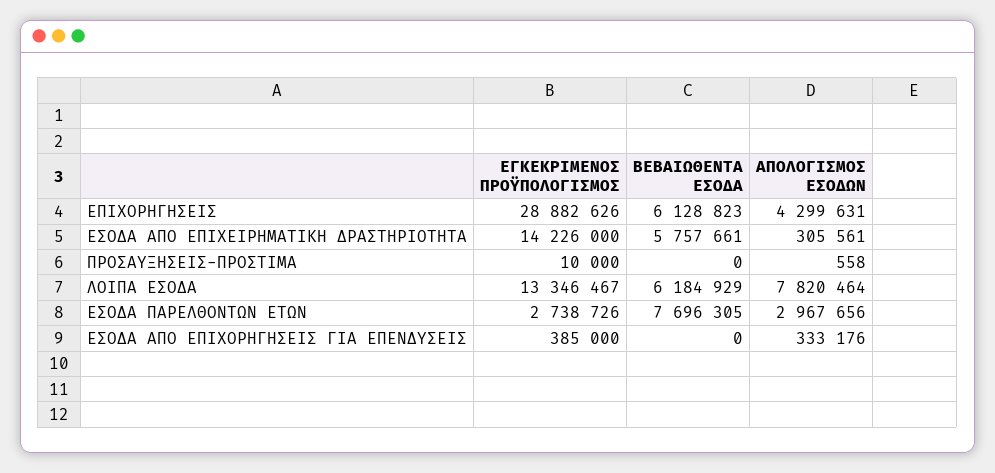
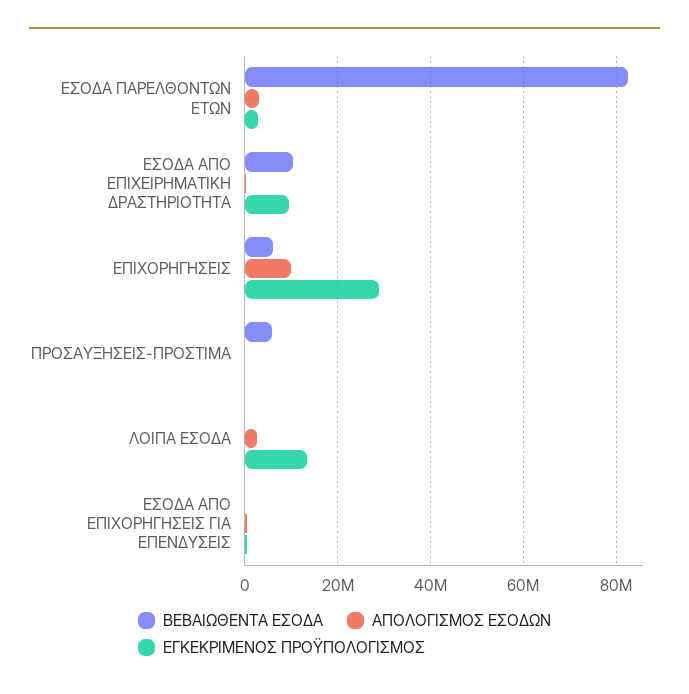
  {
    "ΕΓΚΕΚΡΙΜΕΝΟΣ ΠΡΟΫΠΟΛΟΓΙΣΜΟΣ": {
      "ΕΠΙΧΟΡΗΓΗΣΕΙΣ": 28882626,
-     "ΕΣΟΔΑ ΑΠΟ ΕΠΙΧΕΙΡΗΜΑΤΙΚΗ ΔΡΑΣΤΗΡΙΟΤΗΤΑ": 14226000,
+     "ΕΣΟΔΑ ΑΠΟ ΕΠΙΧΕΙΡΗΜΑΤΙΚΗ ΔΡΑΣΤΗΡΙΟΤΗΤΑ": 10000000,
      "ΠΡΟΣΑΥΞΗΣΕΙΣ-ΠΡΟΣΤΙΜΑ": 10000,
      "ΛΟΙΠΑ ΕΣΟΔΑ": 13346467,
      "ΕΣΟΔΑ ΠΑΡΕΛΘΟΝΤΩΝ ΕΤΩΝ": 2738726,
      "ΕΣΟΔΑ ΑΠΟ ΕΠΙΧΟΡΗΓΗΣΕΙΣ ΓΙΑ ΕΠΕΝΔΥΣΕΙΣ": 385000
    },
    "ΒΕΒΑΙΩΘΕΝΤΑ ΕΣΟΔΑ": {
      "ΕΠΙΧΟΡΗΓΗΣΕΙΣ": 6128823,
-     "ΕΣΟΔΑ ΑΠΟ ΕΠΙΧΕΙΡΗΜΑΤΙΚΗ ΔΡΑΣΤΗΡΙΟΤΗΤΑ": 5757661,
+     "ΕΣΟΔΑ ΑΠΟ ΕΠΙΧΕΙΡΗΜΑΤΙΚΗ ΔΡΑΣΤΗΡΙΟΤΗΤΑ": 10000000,
-     "ΠΡΟΣΑΥΞΗΣΕΙΣ-ΠΡΟΣΤΙΜΑ": 0,
+     "ΠΡΟΣΑΥΞΗΣΕΙΣ-ΠΡΟΣΤΙΜΑ": 6000000,
-     "ΛΟΙΠΑ ΕΣΟΔΑ": 6184929,
+     "ΛΟΙΠΑ ΕΣΟΔΑ": 0,
-     "ΕΣΟΔΑ ΠΑΡΕΛΘΟΝΤΩΝ ΕΤΩΝ": 7696305,
+     "ΕΣΟΔΑ ΠΑΡΕΛΘΟΝΤΩΝ ΕΤΩΝ": 82000000,
      "ΕΣΟΔΑ ΑΠΟ ΕΠΙΧΟΡΗΓΗΣΕΙΣ ΓΙΑ ΕΠΕΝΔΥΣΕΙΣ": 0
    },
    "ΑΠΟΛΟΓΙΣΜΟΣ ΕΣΟΔΩΝ": {
-     "ΕΠΙΧΟΡΗΓΗΣΕΙΣ": 4299631,
+     "ΕΠΙΧΟΡΗΓΗΣΕΙΣ": 10000000,
      "ΕΣΟΔΑ ΑΠΟ ΕΠΙΧΕΙΡΗΜΑΤΙΚΗ ΔΡΑΣΤΗΡΙΟΤΗΤΑ": 305561,
      "ΠΡΟΣΑΥΞΗΣΕΙΣ-ΠΡΟΣΤΙΜΑ": 558,
-     "ΛΟΙΠΑ ΕΣΟΔΑ": 7820464,
+     "ΛΟΙΠΑ ΕΣΟΔΑ": 2000000,
      "ΕΣΟΔΑ ΠΑΡΕΛΘΟΝΤΩΝ ΕΤΩΝ": 2967656,
      "ΕΣΟΔΑ ΑΠΟ ΕΠΙΧΟΡΗΓΗΣΕΙΣ ΓΙΑ ΕΠΕΝΔΥΣΕΙΣ": 333176
    }
  }

